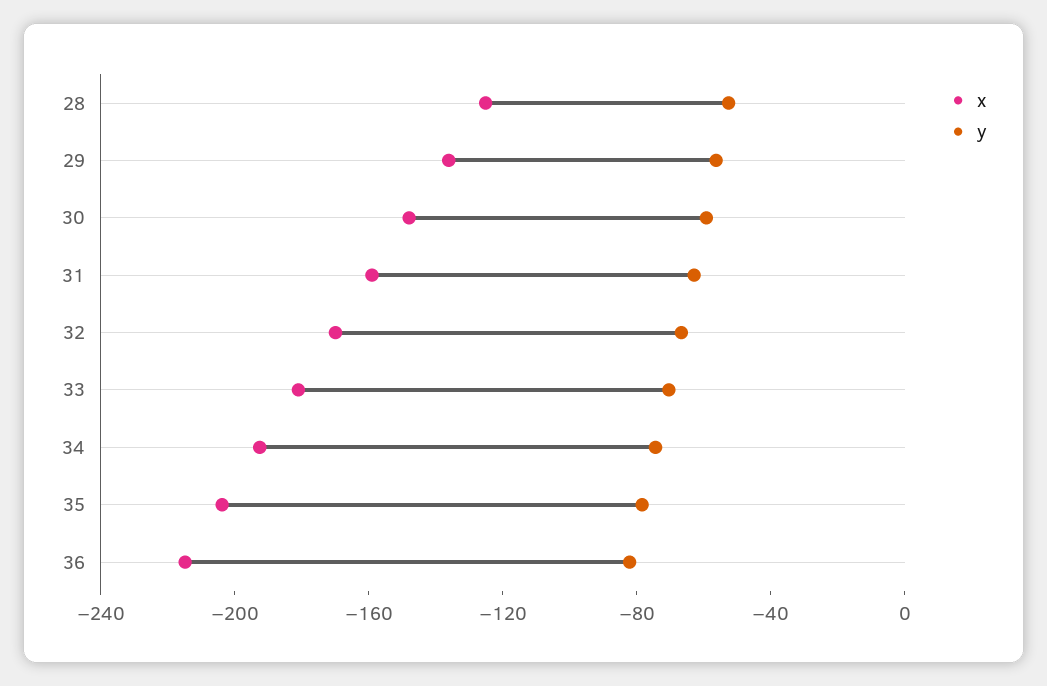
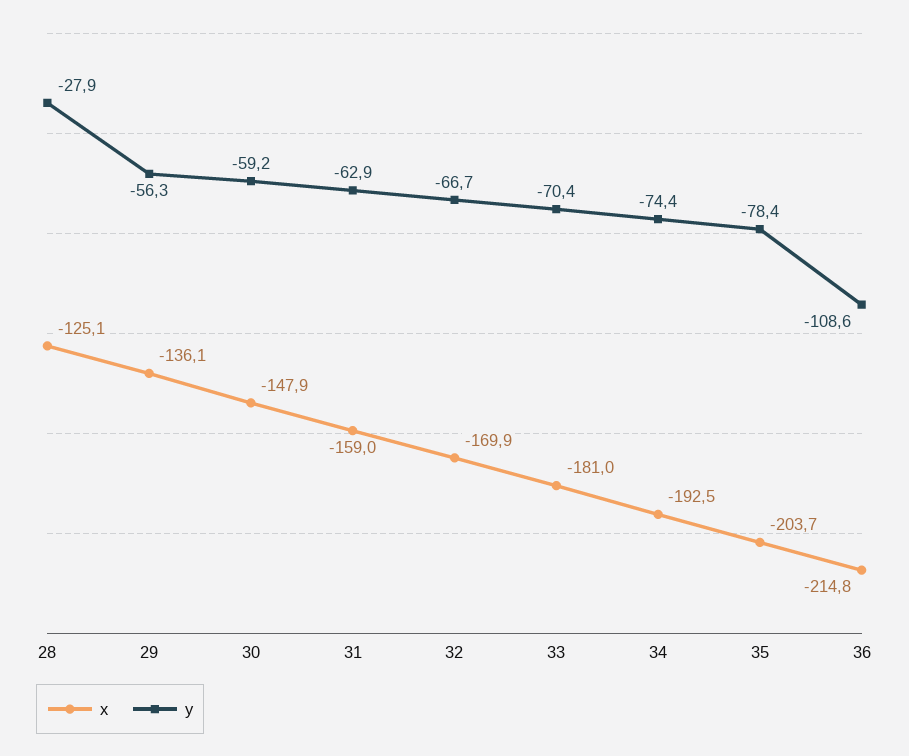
  {
    "x": {
      "28": -125.1,
      "29": -136.1,
      "30": -147.9,
      "31": -159,
      "32": -169.9,
      "33": -181,
      "34": -192.5,
      "35": -203.7,
      "36": -214.8
    },
    "y": {
-     "28": -50,
+     "28": -27.9,
      "29": -56.3,
      "30": -59.2,
      "31": -62.9,
      "32": -66.7,
      "33": -70.4,
      "34": -74.4,
      "35": -78.4,
-     "36": -80
+     "36": -108.6
    }
  }

